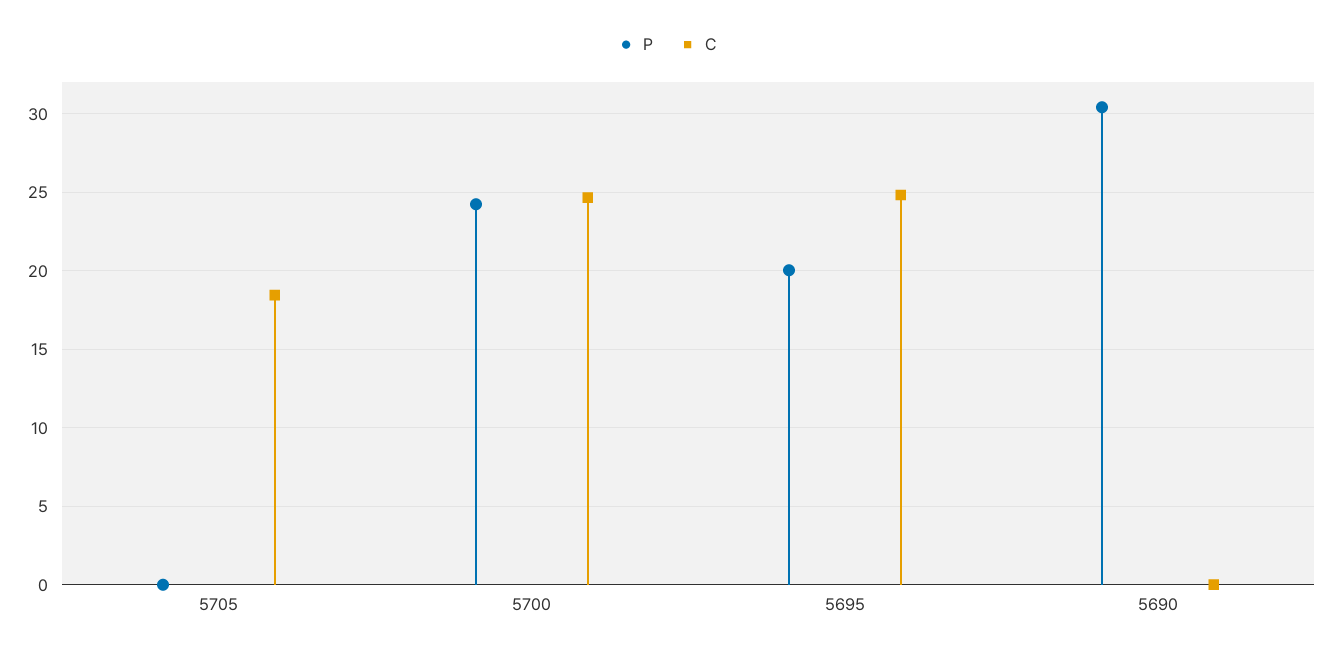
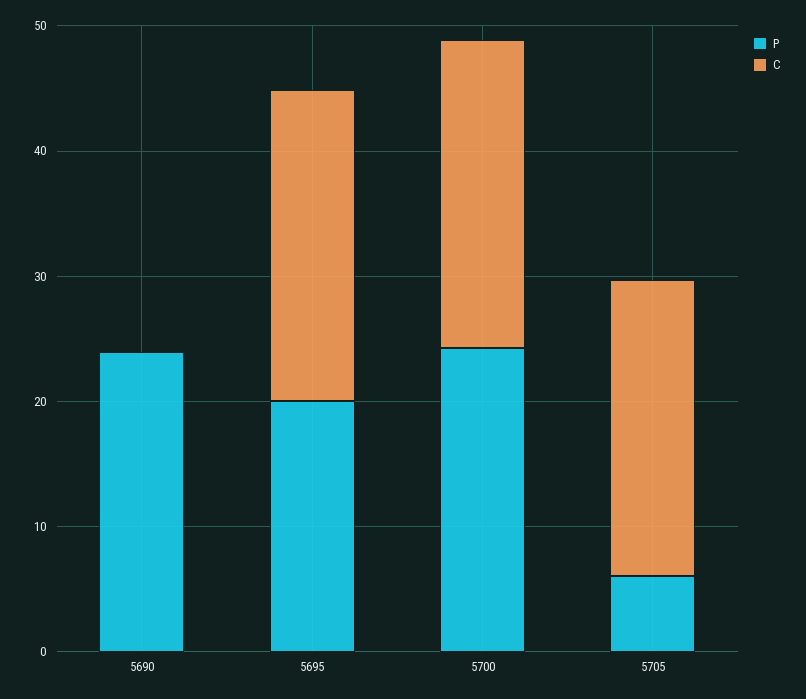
  {
    "P": {
-     "5705": 0,
+     "5705": 6,
      "5700": 24,
      "5695": 20,
-     "5690": 30.5
+     "5690": 24
    },
    "C": {
-     "5705": 18.5,
+     "5705": 24,
      "5700": 24.5,
      "5695": 25,
      "5690": 0
    }
  }

